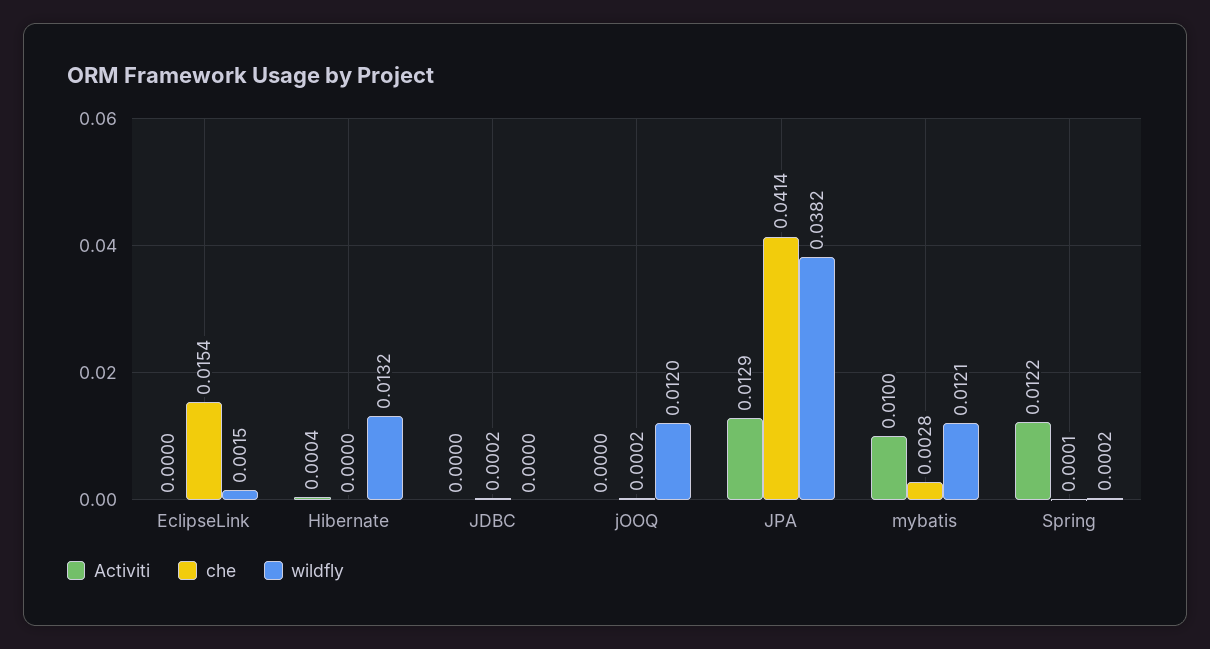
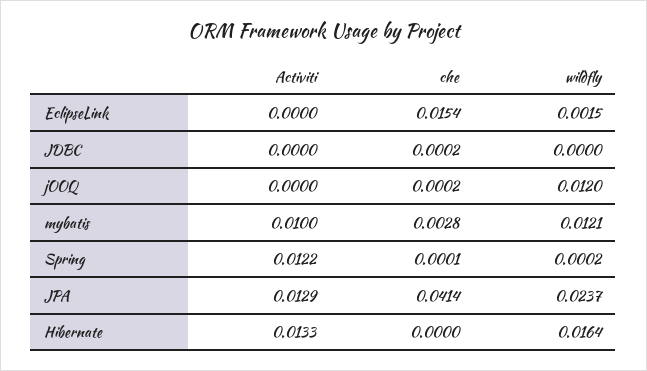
  {
    "Activiti": {
      "EclipseLink": 0,
-     "Hibernate": 0.0004,
+     "Hibernate": 0.0133,
      "JDBC": 0,
      "jOOQ": 0,
      "JPA": 0.0129,
      "mybatis": 0.01,
      "Spring": 0.0122
    },
    "che": {
      "EclipseLink": 0.0154,
      "Hibernate": 0,
      "JDBC": 0.0002,
      "jOOQ": 0.0002,
      "JPA": 0.0414,
      "mybatis": 0.0028,
      "Spring": 0.0001
    },
    "wildfly": {
      "EclipseLink": 0.0015,
-     "Hibernate": 0.0132,
+     "Hibernate": 0.0164,
      "JDBC": 0,
      "jOOQ": 0.012,
-     "JPA": 0.0382,
+     "JPA": 0.0237,
      "mybatis": 0.0121,
      "Spring": 0.0002
    }
  }

